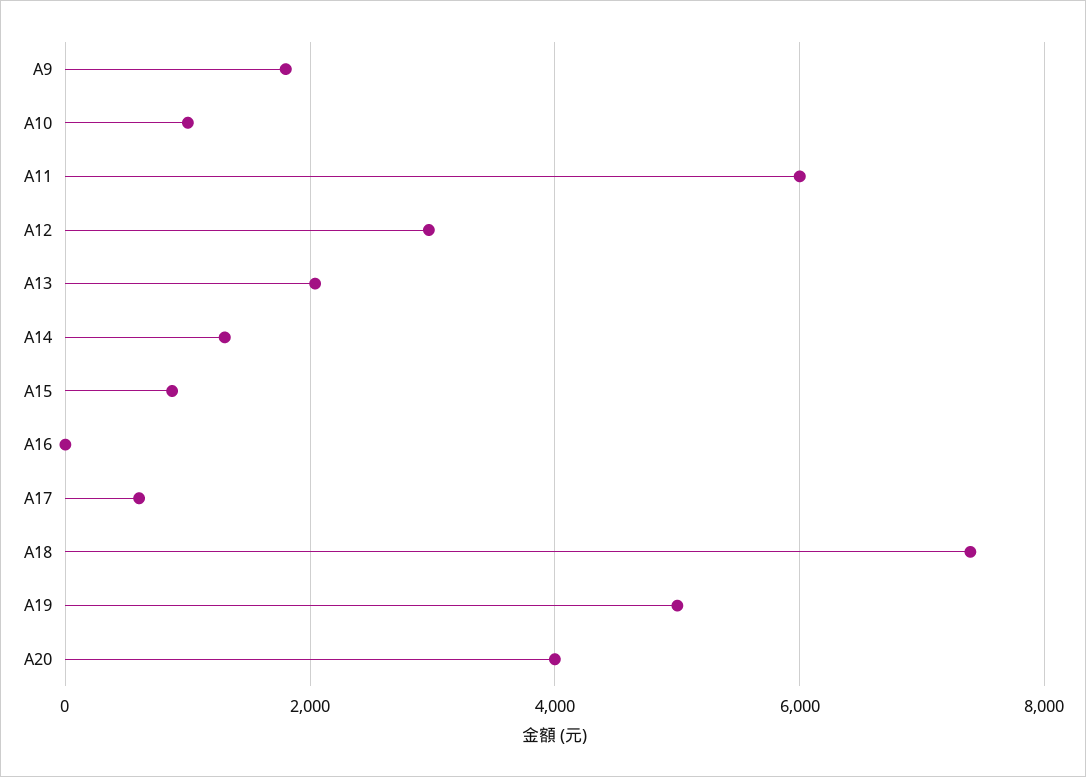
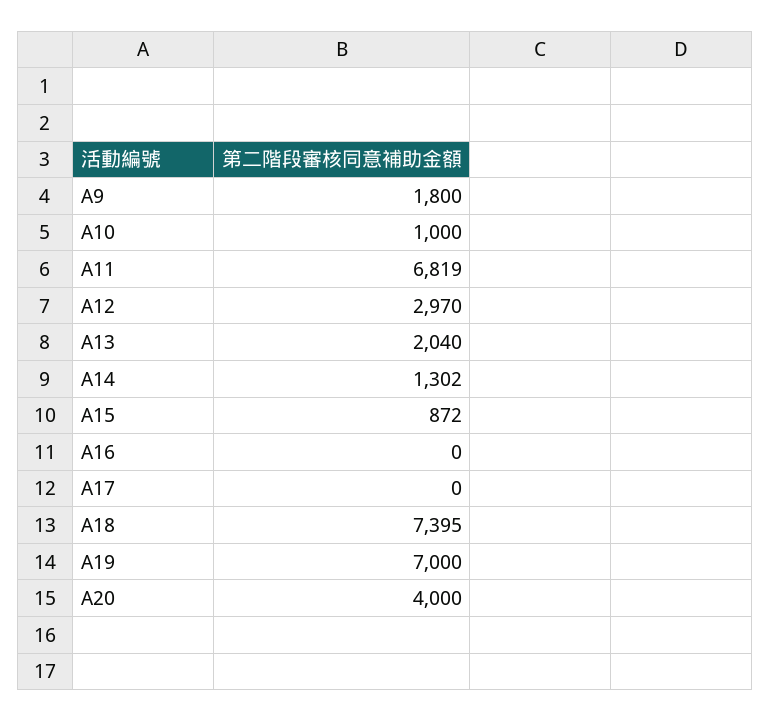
  {
    "A9": 1800,
    "A10": 1000,
-   "A11": 6000,
+   "A11": 6819,
    "A12": 2970,
    "A13": 2040,
    "A14": 1302,
    "A15": 872,
    "A16": 0,
-   "A17": 600,
+   "A17": 0,
    "A18": 7395,
-   "A19": 5000,
+   "A19": 7000,
    "A20": 4000
  }

